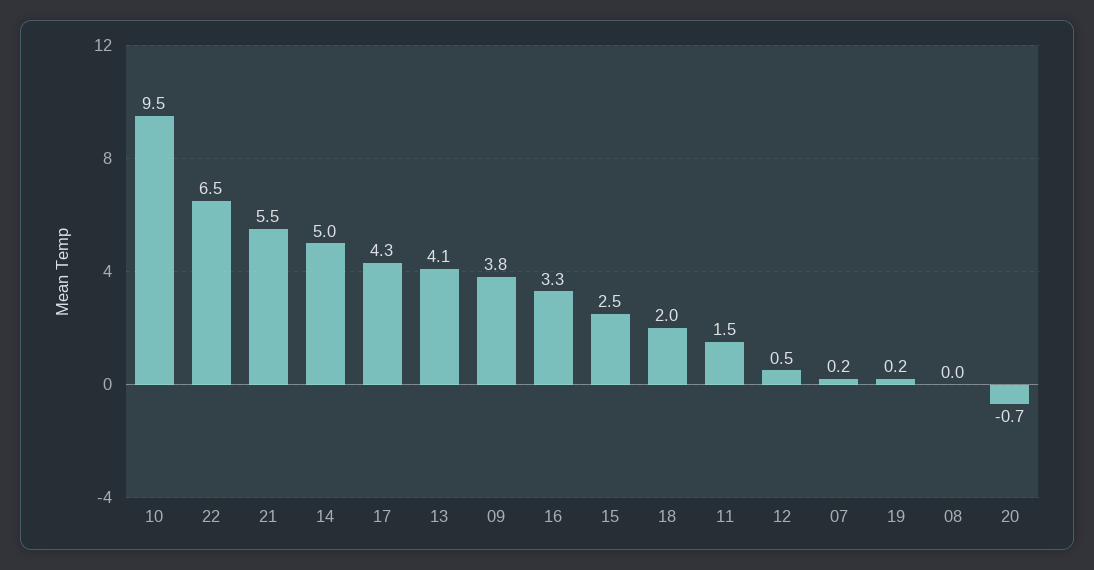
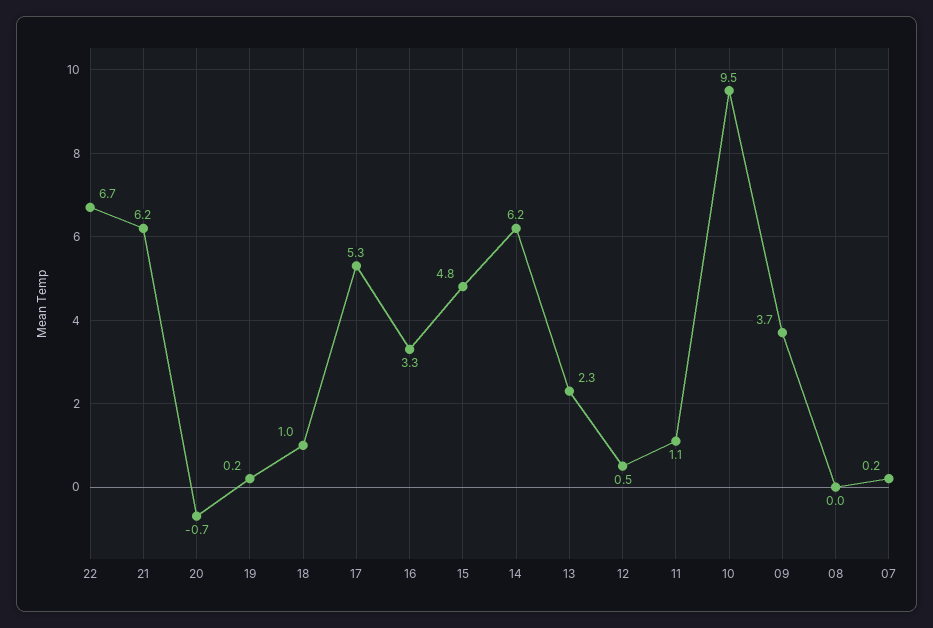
  {
    "10": 9.5,
-   "22": 6.5,
+   "22": 6.7,
-   "21": 5.5,
+   "21": 6.2,
-   "14": 5,
+   "14": 6.2,
-   "17": 4.3,
+   "17": 5.3,
-   "13": 4.1,
+   "13": 2.3,
-   "09": 3.8,
+   "09": 3.7,
    "16": 3.3,
-   "15": 2.5,
+   "15": 4.8,
-   "18": 2,
+   "18": 1,
-   "11": 1.5,
+   "11": 1.1,
    "12": 0.5,
    "07": 0.2,
    "19": 0.2,
    "08": 0,
    "20": -0.7
  }

